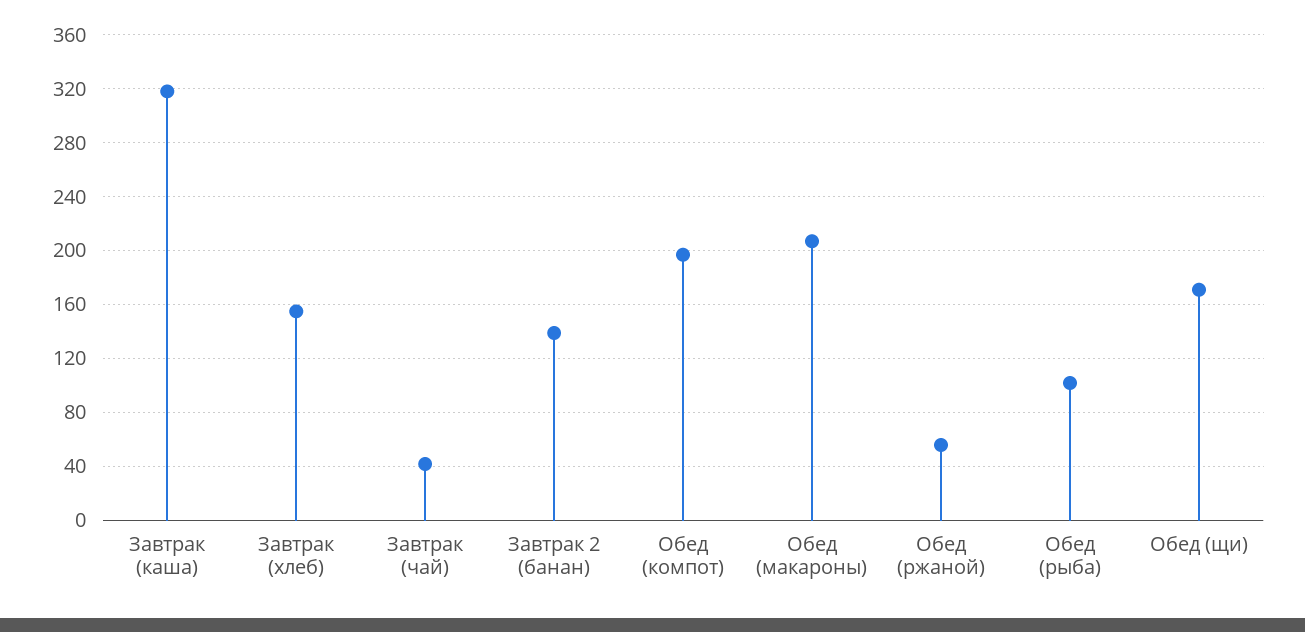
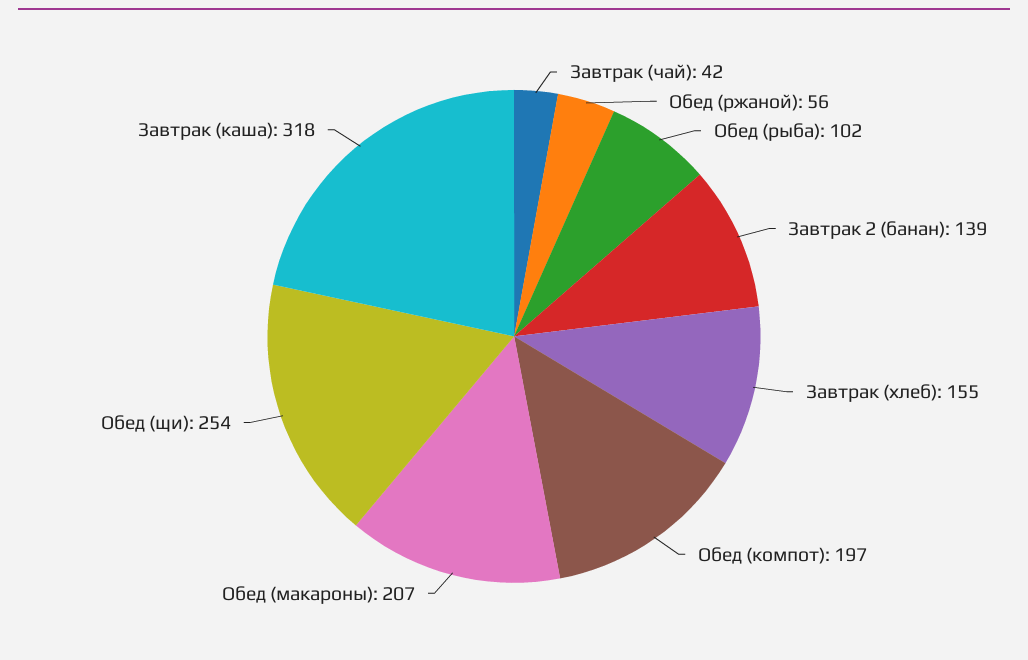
  {
    "Завтрак (каша)": 318,
    "Завтрак (хлеб)": 155,
    "Завтрак (чай)": 42,
    "Завтрак 2 (банан)": 139,
    "Обед (компот)": 197,
    "Обед (макароны)": 207,
    "Обед (ржаной)": 56,
    "Обед (рыба)": 102,
-   "Обед (щи)": 170
+   "Обед (щи)": 254
  }

